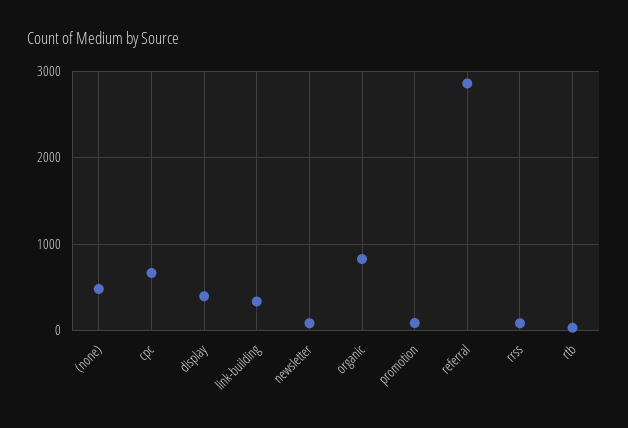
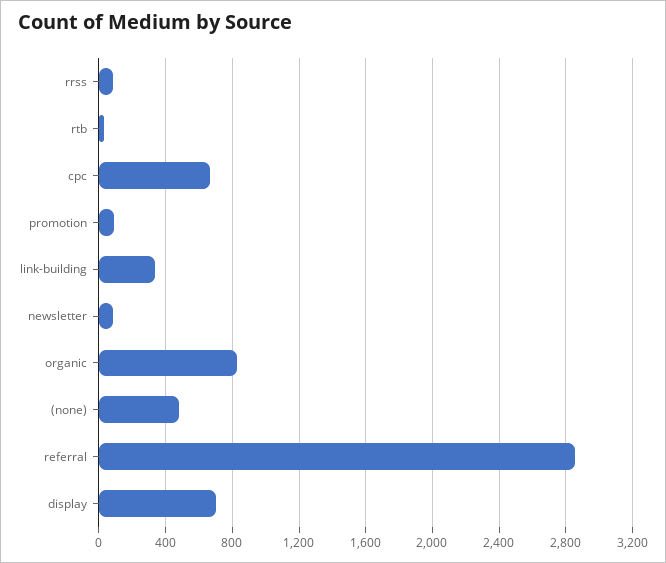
  {
    "(none)": 500,
    "cpc": 650,
-   "display": 400,
+   "display": 700,
    "link-building": 350,
    "newsletter": 100,
    "organic": 850,
    "promotion": 100,
    "referral": 2850,
    "rrss": 100,
    "rtb": 50
  }

